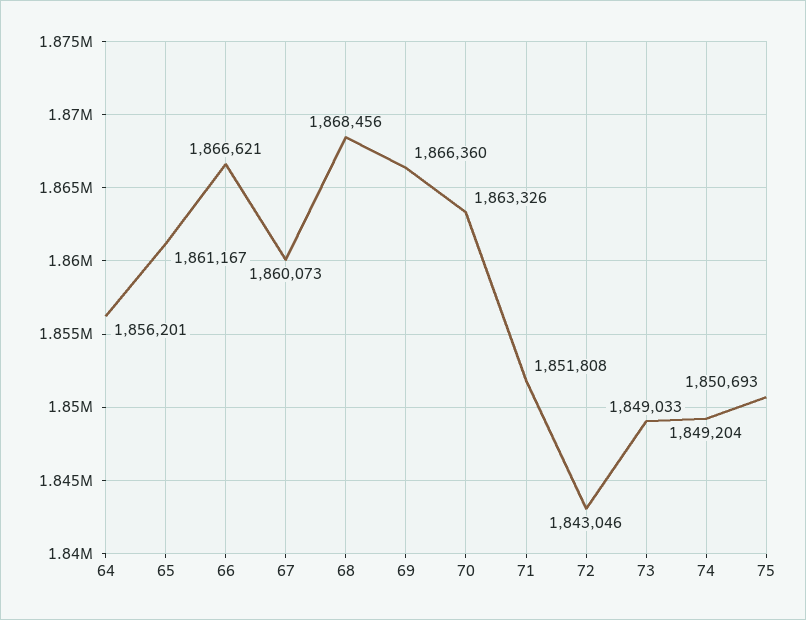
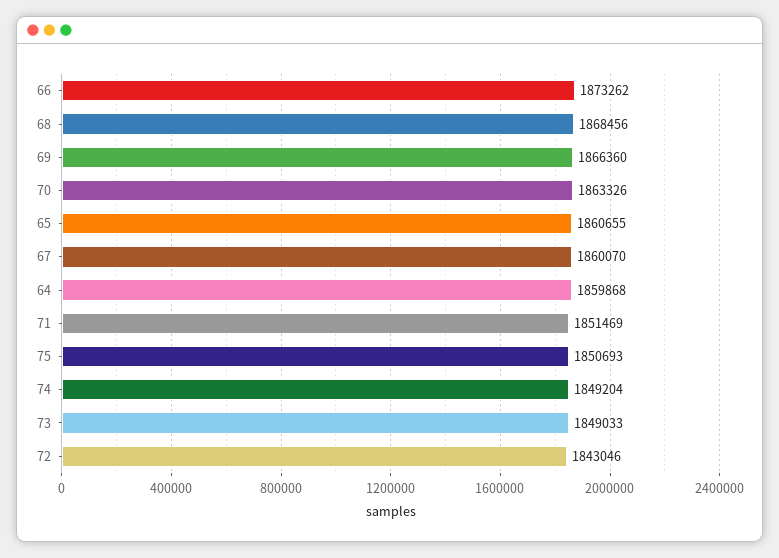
  {
-   "64": 1856201,
+   "64": 1859868,
-   "65": 1861167,
+   "65": 1860655,
-   "66": 1866621,
+   "66": 1873262,
-   "67": 1860073,
+   "67": 1860070,
    "68": 1868456,
    "69": 1866360,
    "70": 1863326,
-   "71": 1851808,
+   "71": 1851469,
    "72": 1843046,
    "73": 1849033,
    "74": 1849204,
    "75": 1850693
  }

